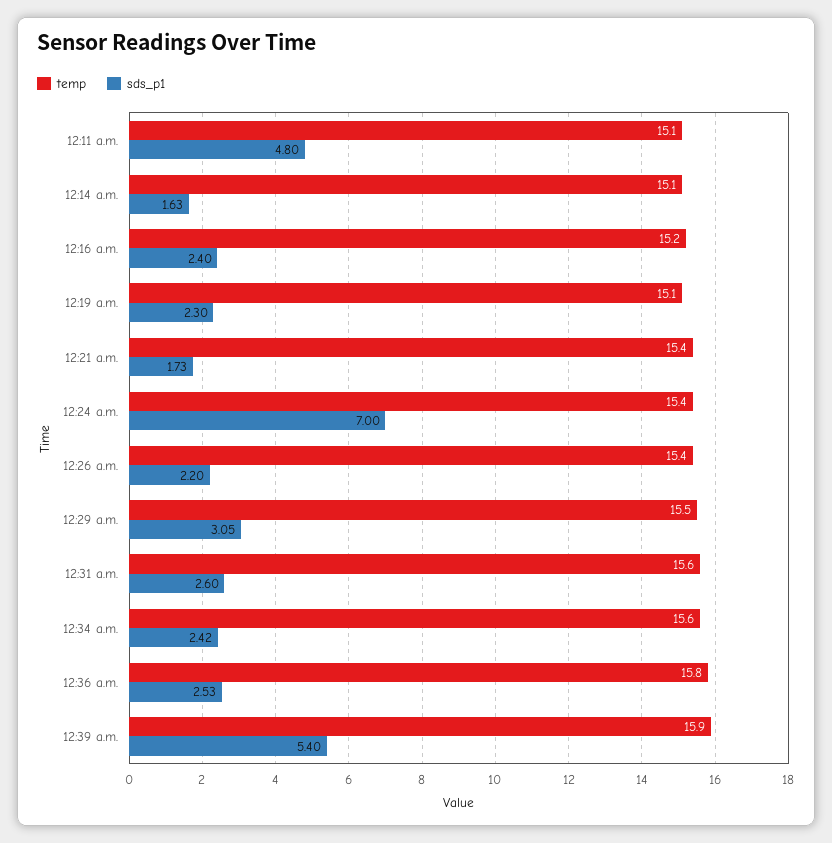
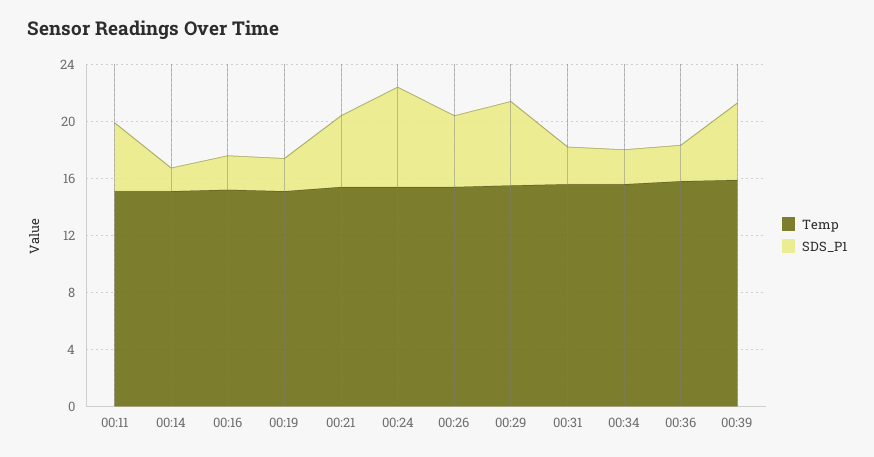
  {
    "temp": {
      "12:11 a.m.": 15.1,
      "12:14 a.m.": 15.1,
      "12:16 a.m.": 15.2,
      "12:19 a.m.": 15.1,
      "12:21 a.m.": 15.4,
      "12:24 a.m.": 15.4,
      "12:26 a.m.": 15.4,
      "12:29 a.m.": 15.5,
      "12:31 a.m.": 15.6,
      "12:34 a.m.": 15.6,
      "12:36 a.m.": 15.8,
      "12:39 a.m.": 15.9
    },
    "sds_p1": {
      "12:11 a.m.": 4.8,
      "12:14 a.m.": 1.63,
      "12:16 a.m.": 2.4,
      "12:19 a.m.": 2.3,
-     "12:21 a.m.": 1.73,
+     "12:21 a.m.": 5,
      "12:24 a.m.": 7,
-     "12:26 a.m.": 2.2,
+     "12:26 a.m.": 5,
-     "12:29 a.m.": 3.05,
+     "12:29 a.m.": 6,
      "12:31 a.m.": 2.6,
      "12:34 a.m.": 2.42,
      "12:36 a.m.": 2.53,
      "12:39 a.m.": 5.4
    }
  }

